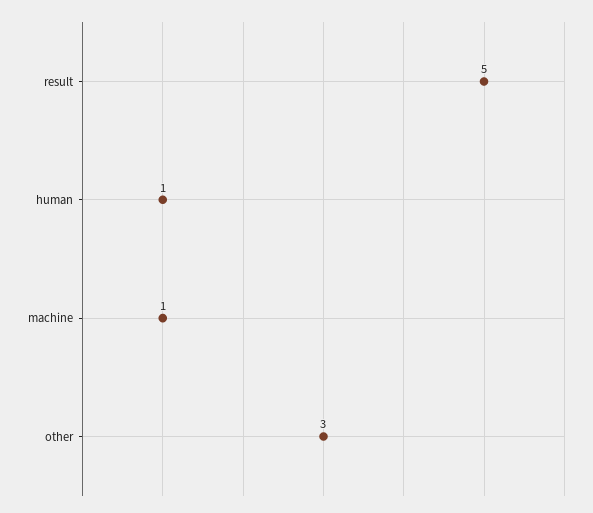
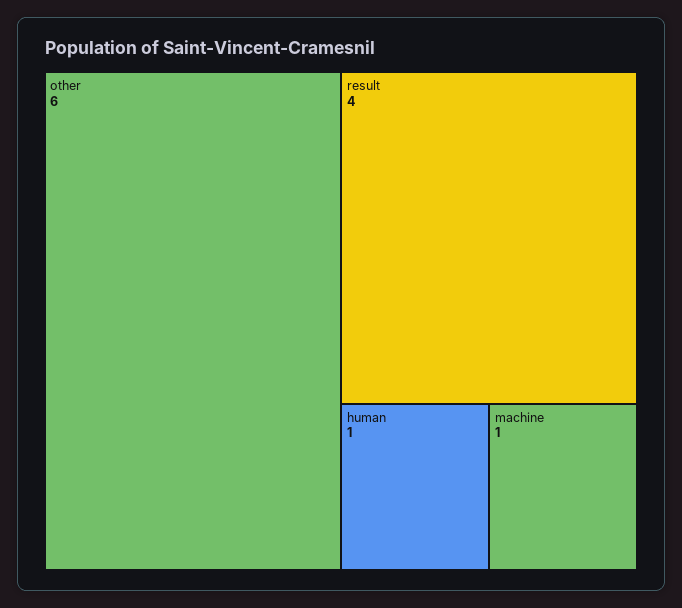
  {
-   "result": 5,
+   "result": 4,
    "human": 1,
    "machine": 1,
-   "other": 3
+   "other": 6
  }

